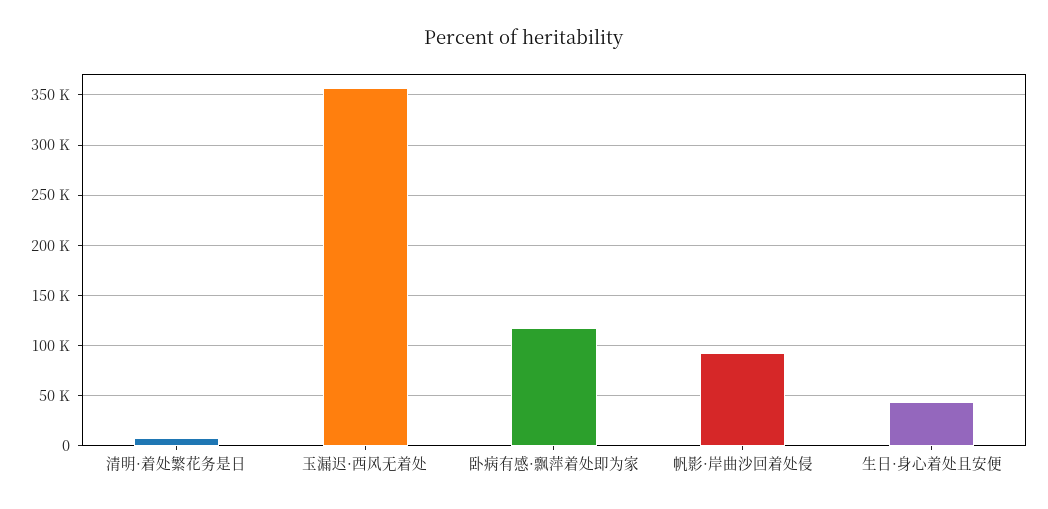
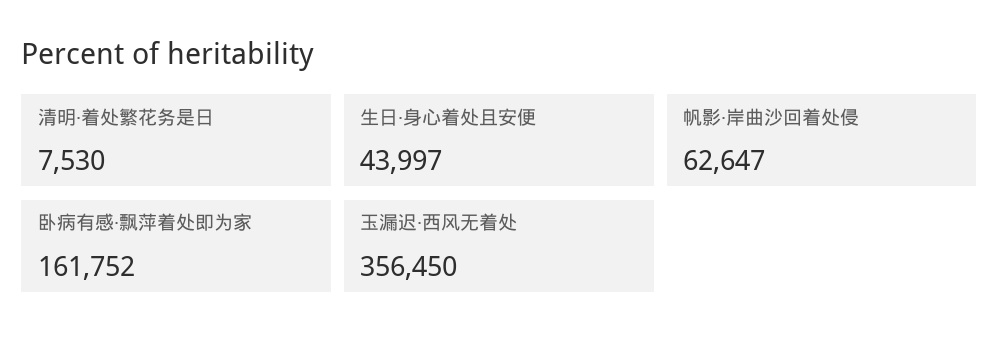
  {
    "清明·着处繁花务是日": 7530,
    "玉漏迟·西风无着处": 356450,
-   "卧病有感·飘萍着处即为家": 120000,
+   "卧病有感·飘萍着处即为家": 161752,
-   "帆影·岸曲沙回着处侵": 90000,
+   "帆影·岸曲沙回着处侵": 62647,
    "生日·身心着处且安便": 43997
  }

